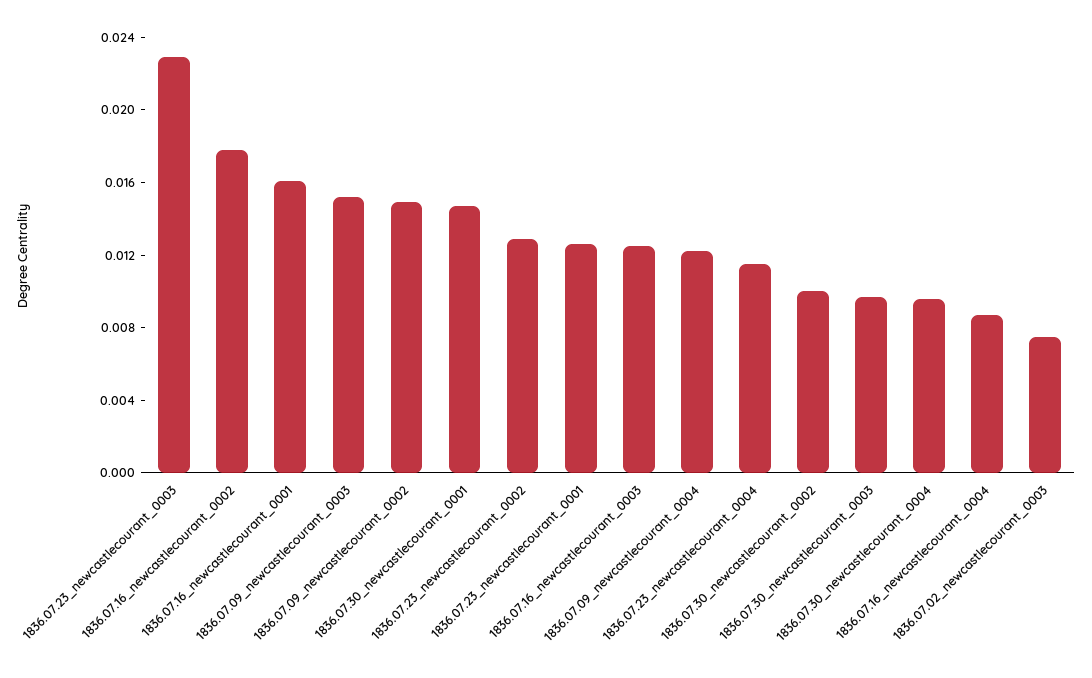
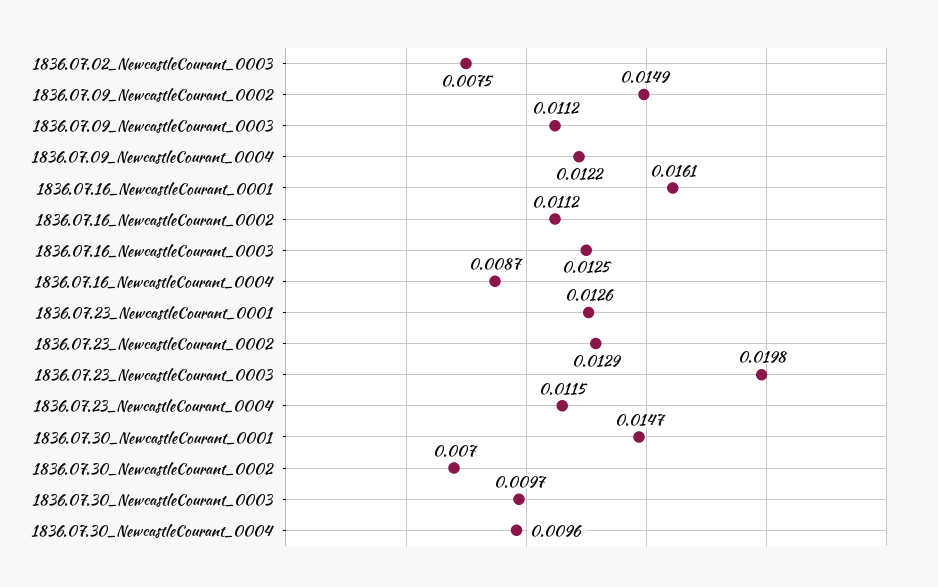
  {
-   "1836.07.23_newcastlecourant_0003": 0.023,
+   "1836.07.23_newcastlecourant_0003": 0.0198,
-   "1836.07.16_newcastlecourant_0002": 0.018,
+   "1836.07.16_newcastlecourant_0002": 0.0112,
    "1836.07.16_newcastlecourant_0001": 0.0161,
-   "1836.07.09_newcastlecourant_0003": 0.015,
+   "1836.07.09_newcastlecourant_0003": 0.0112,
    "1836.07.09_newcastlecourant_0002": 0.0149,
    "1836.07.30_newcastlecourant_0001": 0.0147,
    "1836.07.23_newcastlecourant_0002": 0.0129,
    "1836.07.23_newcastlecourant_0001": 0.0126,
    "1836.07.16_newcastlecourant_0003": 0.0125,
    "1836.07.09_newcastlecourant_0004": 0.0122,
    "1836.07.23_newcastlecourant_0004": 0.0115,
-   "1836.07.30_newcastlecourant_0002": 0.01,
+   "1836.07.30_newcastlecourant_0002": 0.007,
    "1836.07.30_newcastlecourant_0003": 0.0097,
    "1836.07.30_newcastlecourant_0004": 0.0096,
    "1836.07.16_newcastlecourant_0004": 0.0087,
    "1836.07.02_newcastlecourant_0003": 0.0075
  }

